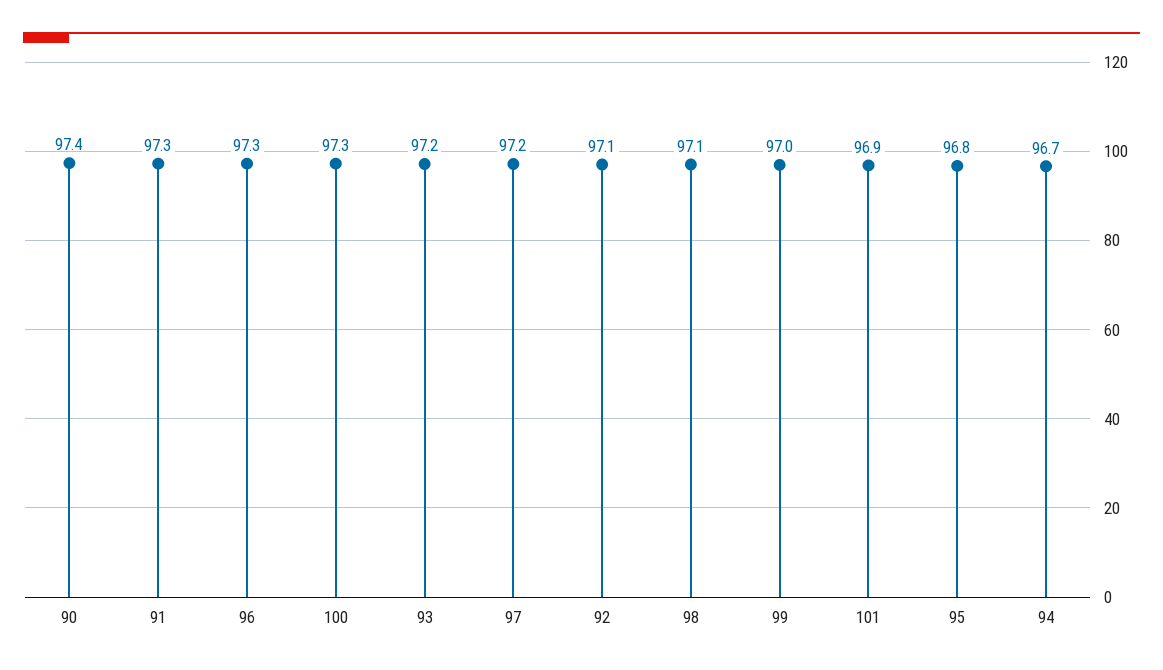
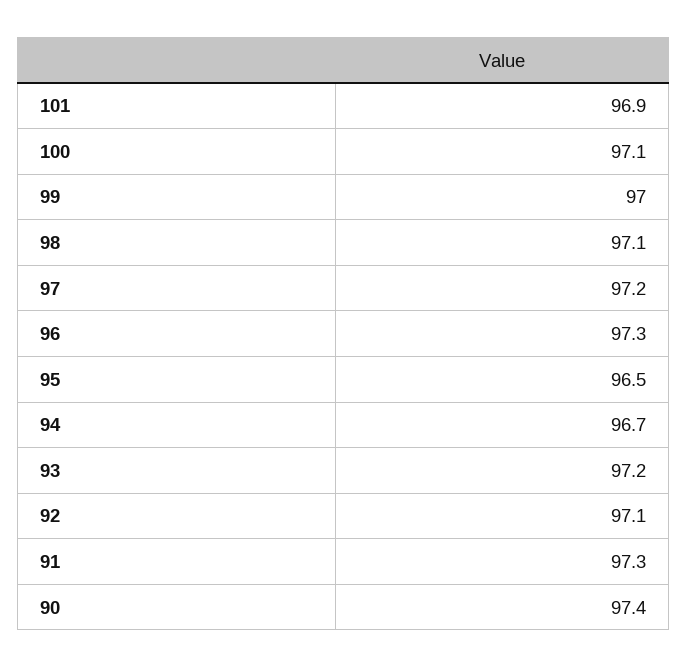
  {
    "90": 97.4,
    "91": 97.3,
    "96": 97.3,
-   "100": 97.3,
+   "100": 97.1,
    "93": 97.2,
    "97": 97.2,
    "92": 97.1,
    "98": 97.1,
    "99": 97,
    "101": 96.9,
-   "95": 96.8,
+   "95": 96.5,
    "94": 96.7
  }

